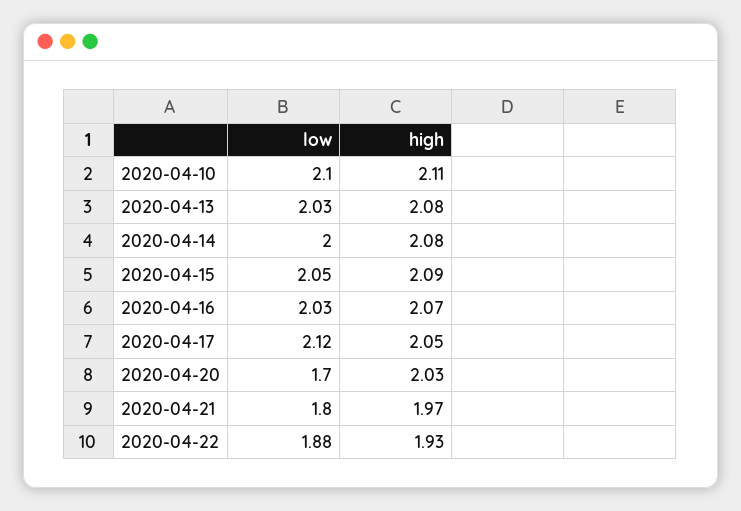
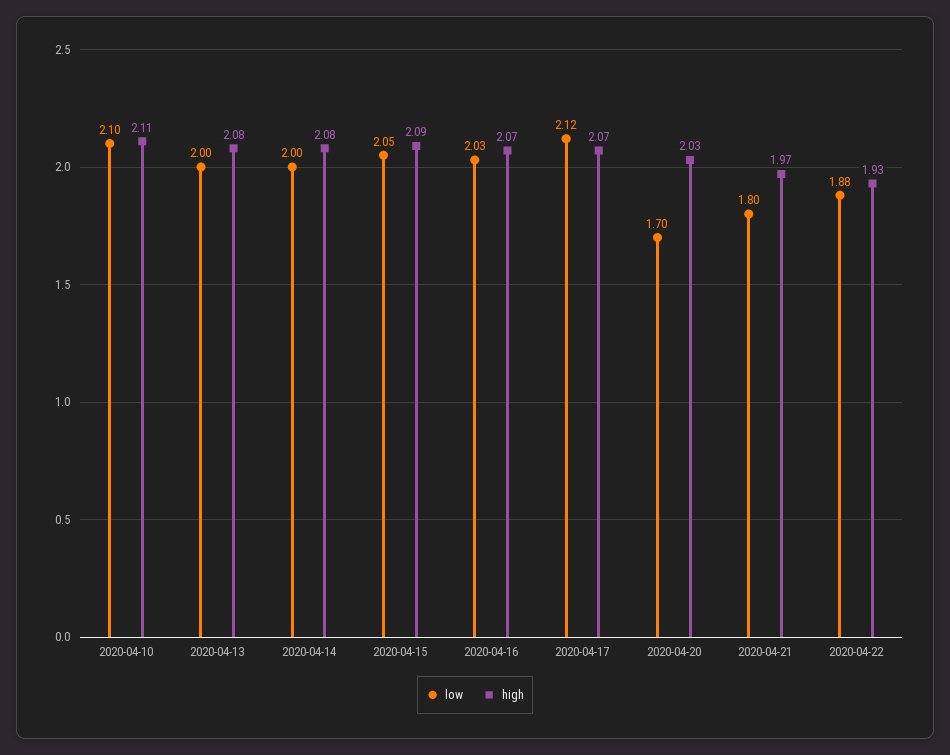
  {
    "low": {
      "2020-04-10": 2.1,
-     "2020-04-13": 2.03,
+     "2020-04-13": 2,
      "2020-04-14": 2,
      "2020-04-15": 2.05,
      "2020-04-16": 2.03,
      "2020-04-17": 2.12,
      "2020-04-20": 1.7,
      "2020-04-21": 1.8,
      "2020-04-22": 1.88
    },
    "high": {
      "2020-04-10": 2.11,
      "2020-04-13": 2.08,
      "2020-04-14": 2.08,
      "2020-04-15": 2.09,
      "2020-04-16": 2.07,
-     "2020-04-17": 2.05,
+     "2020-04-17": 2.07,
      "2020-04-20": 2.03,
      "2020-04-21": 1.97,
      "2020-04-22": 1.93
    }
  }

